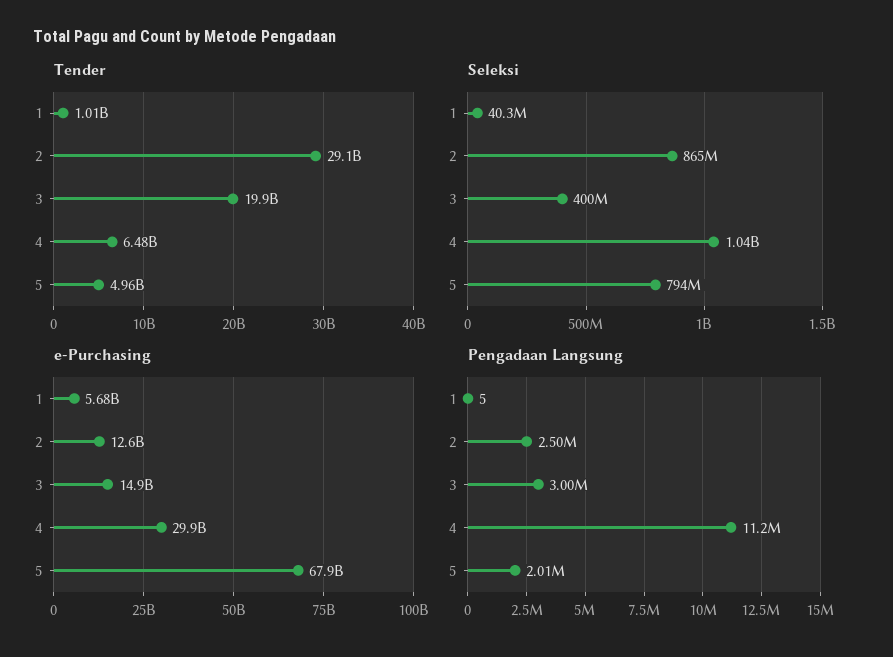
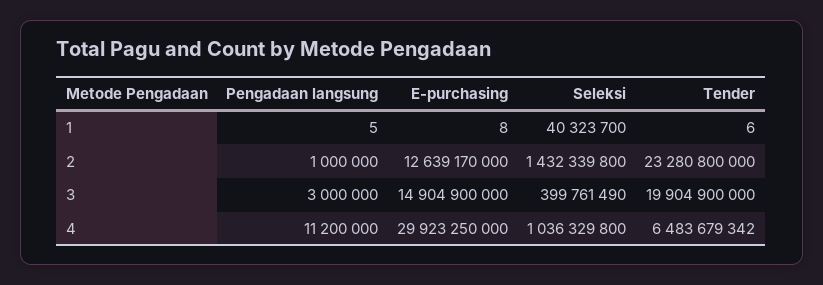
  {
    "Tender": {
-     "1": 1010000000,
+     "1": 6,
-     "2": 29100000000,
+     "2": 23280800000,
      "3": 19904900000,
-     "4": 6483679342,
+     "4": 6483679342
-     "5": 4960000000
    },
    "Seleksi": {
      "1": 40323700,
-     "2": 865000000,
+     "2": 1432339800,
      "3": 399761490,
-     "4": 1036329800,
+     "4": 1036329800
-     "5": 794000000
    },
    "e-Purchasing": {
-     "1": 5680000000,
+     "1": 8,
      "2": 12639170000,
      "3": 14904900000,
-     "4": 29923250000,
+     "4": 29923250000
-     "5": 67900000000
    },
    "Pengadaan Langsung": {
      "1": 5,
-     "2": 2500000,
+     "2": 1000000,
      "3": 3000000,
-     "4": 11200000,
+     "4": 11200000
-     "5": 2010000
    }
  }

